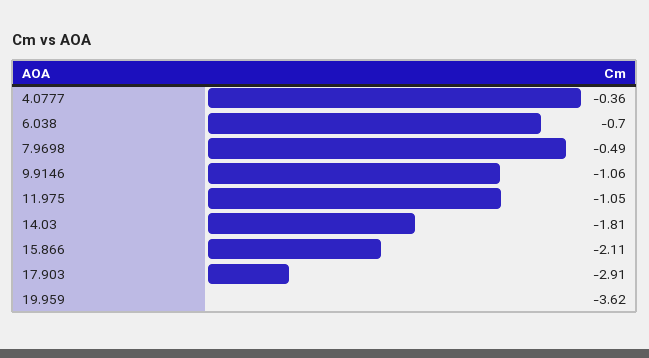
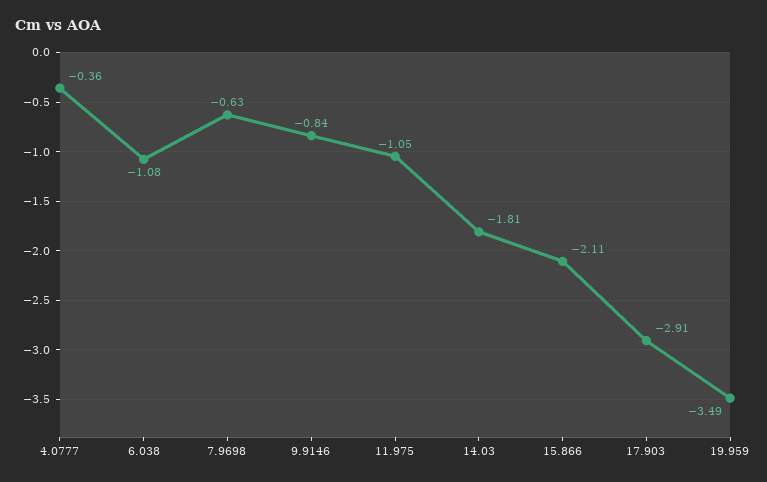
  {
    "4.0777": -0.36,
-   "6.038": -0.7,
+   "6.038": -1.08,
-   "7.9698": -0.49,
+   "7.9698": -0.63,
-   "9.9146": -1.06,
+   "9.9146": -0.84,
    "11.975": -1.05,
    "14.03": -1.81,
    "15.866": -2.11,
    "17.903": -2.91,
-   "19.959": -3.62
+   "19.959": -3.49
  }

